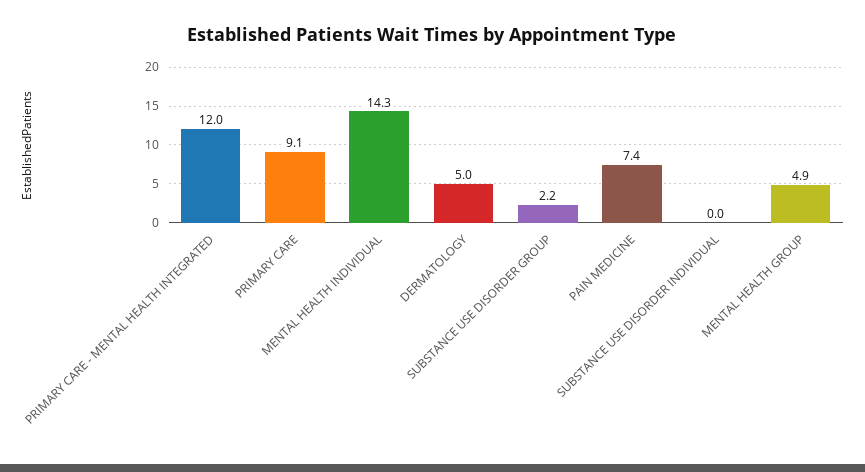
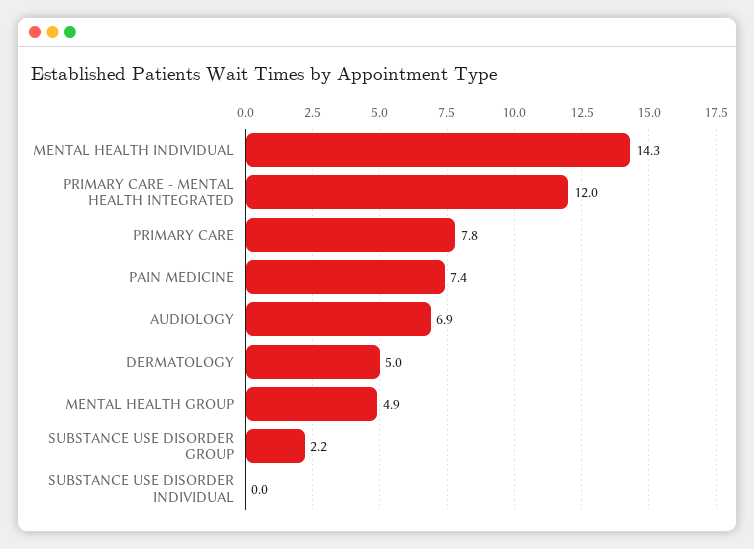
  {
    "PRIMARY CARE - MENTAL HEALTH INTEGRATED": 12,
-   "PRIMARY CARE": 9.1,
+   "PRIMARY CARE": 7.8,
    "MENTAL HEALTH INDIVIDUAL": 14.3,
    "DERMATOLOGY": 5,
    "SUBSTANCE USE DISORDER GROUP": 2.2,
    "PAIN MEDICINE": 7.4,
    "SUBSTANCE USE DISORDER INDIVIDUAL": 0,
-   "MENTAL HEALTH GROUP": 4.9
+   "MENTAL HEALTH GROUP": 4.9,
+   "AUDIOLOGY": 6.9
  }

